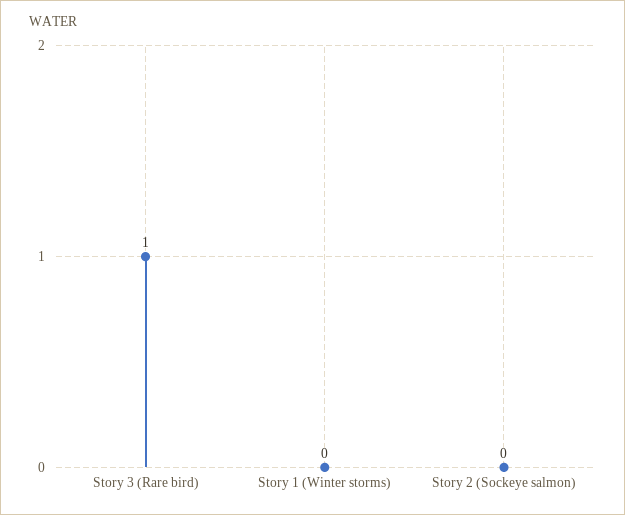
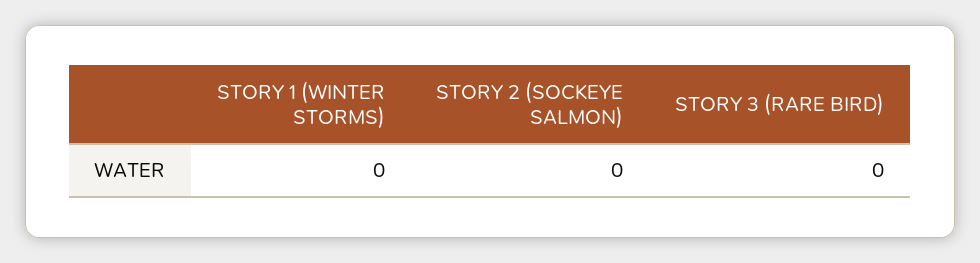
  {
-   "Story 3 (Rare bird)": 1,
+   "Story 3 (Rare bird)": 0,
    "Story 1 (Winter storms)": 0,
    "Story 2 (Sockeye salmon)": 0
  }

